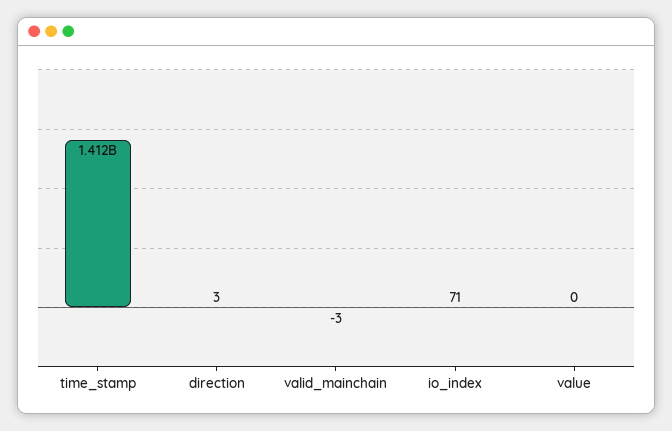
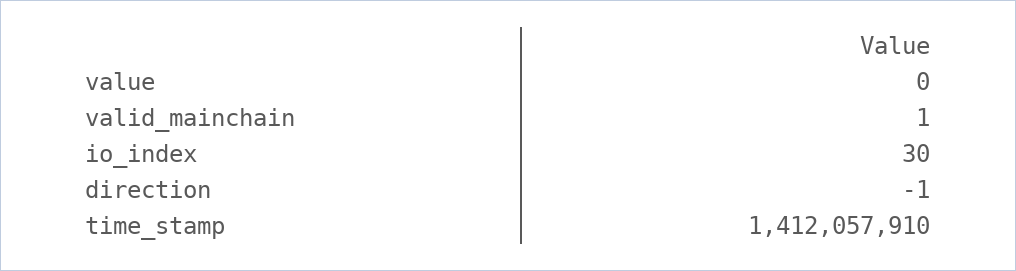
  {
    "time_stamp": 1412057910,
-   "direction": 3,
+   "direction": -1,
-   "valid_mainchain": -3,
+   "valid_mainchain": 1,
-   "io_index": 71,
+   "io_index": 30,
    "value": 0
  }

